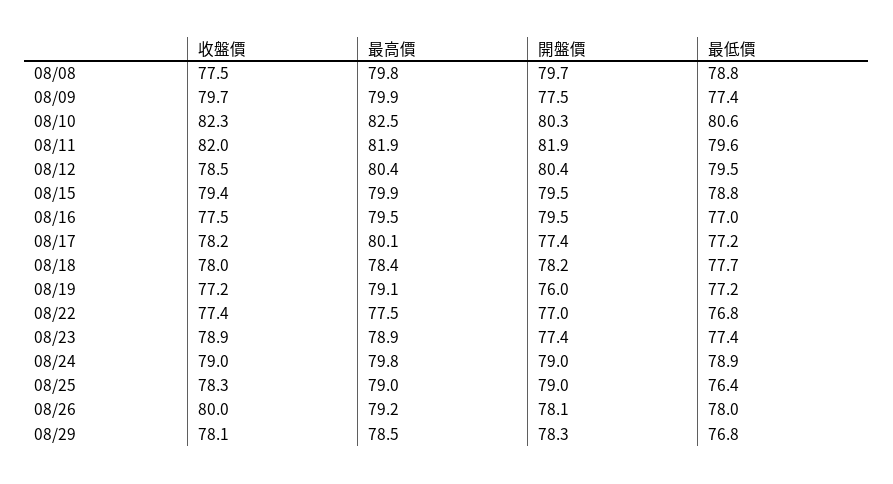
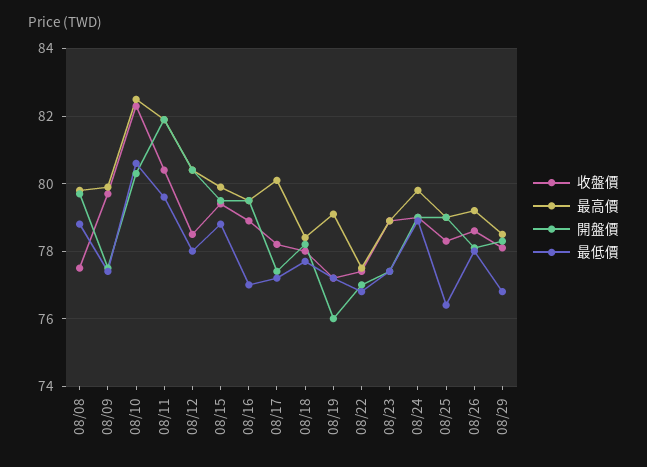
  {
    "收盤價": {
      "08/08": 77.5,
      "08/09": 79.7,
      "08/10": 82.3,
-     "08/11": 82,
+     "08/11": 80.5,
      "08/12": 78.5,
      "08/15": 79.4,
-     "08/16": 77.5,
+     "08/16": 79,
      "08/17": 78.2,
      "08/18": 78,
      "08/19": 77.2,
      "08/22": 77.4,
      "08/23": 78.9,
      "08/24": 79,
      "08/25": 78.3,
-     "08/26": 80,
+     "08/26": 78.5,
      "08/29": 78.1
    },
    "最高價": {
      "08/08": 79.8,
      "08/09": 79.9,
      "08/10": 82.5,
      "08/11": 81.9,
      "08/12": 80.4,
      "08/15": 79.9,
      "08/16": 79.5,
      "08/17": 80.1,
      "08/18": 78.4,
      "08/19": 79.1,
      "08/22": 77.5,
      "08/23": 78.9,
      "08/24": 79.8,
      "08/25": 79,
      "08/26": 79.2,
      "08/29": 78.5
    },
    "開盤價": {
      "08/08": 79.7,
      "08/09": 77.5,
      "08/10": 80.3,
      "08/11": 81.9,
      "08/12": 80.4,
      "08/15": 79.5,
      "08/16": 79.5,
      "08/17": 77.4,
      "08/18": 78.2,
      "08/19": 76,
      "08/22": 77,
      "08/23": 77.4,
      "08/24": 79,
      "08/25": 79,
      "08/26": 78.1,
      "08/29": 78.3
    },
    "最低價": {
      "08/08": 78.8,
      "08/09": 77.4,
      "08/10": 80.6,
      "08/11": 79.6,
-     "08/12": 79.5,
+     "08/12": 78,
      "08/15": 78.8,
      "08/16": 77,
      "08/17": 77.2,
      "08/18": 77.7,
      "08/19": 77.2,
      "08/22": 76.8,
      "08/23": 77.4,
      "08/24": 78.9,
      "08/25": 76.4,
      "08/26": 78,
      "08/29": 76.8
    }
  }

